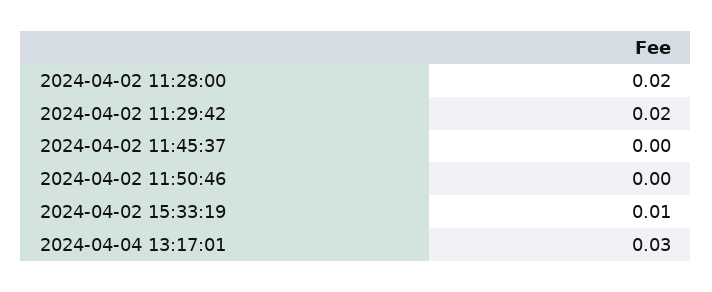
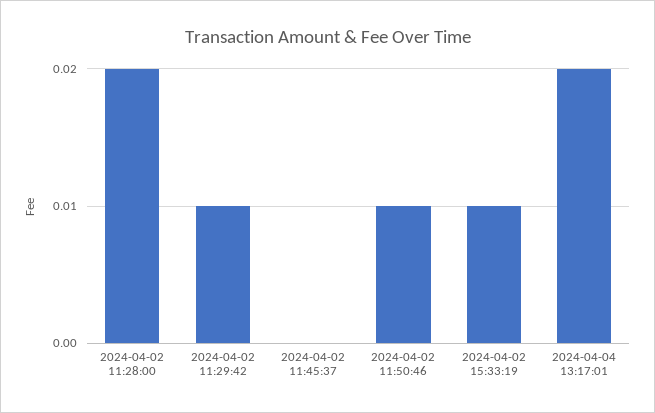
  {
    "2024-04-02 11:28:00": 0.02,
-   "2024-04-02 11:29:42": 0.02,
+   "2024-04-02 11:29:42": 0.01,
    "2024-04-02 11:45:37": 0,
-   "2024-04-02 11:50:46": 0,
+   "2024-04-02 11:50:46": 0.01,
    "2024-04-02 15:33:19": 0.01,
-   "2024-04-04 13:17:01": 0.03
+   "2024-04-04 13:17:01": 0.02
  }

